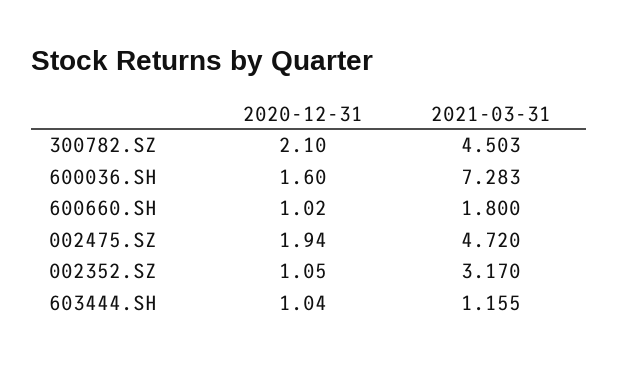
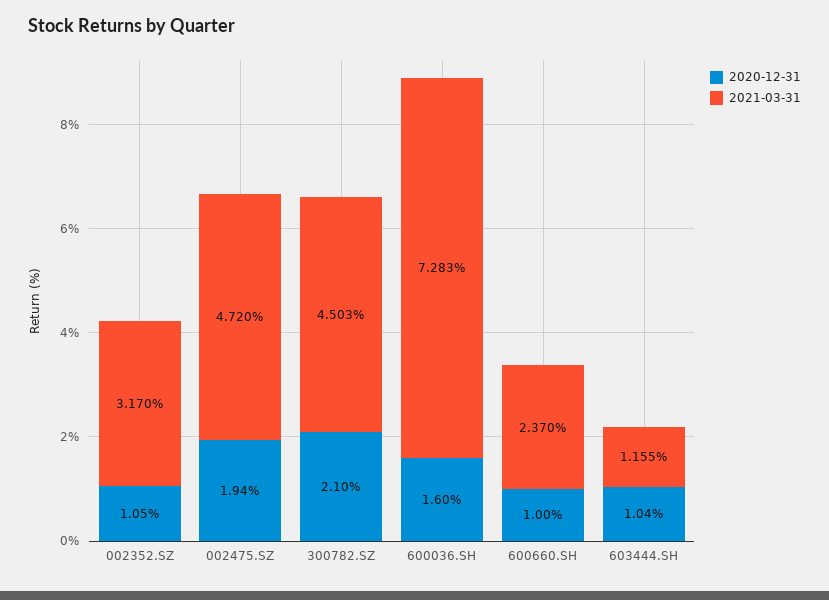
  {
    "2020-12-31": {
      "300782.SZ": 2.1,
      "600036.SH": 1.6,
-     "600660.SH": 1.02,
+     "600660.SH": 1,
      "002475.SZ": 1.94,
      "002352.SZ": 1.05,
      "603444.SH": 1.04
    },
    "2021-03-31": {
      "300782.SZ": 4.503,
      "600036.SH": 7.283,
-     "600660.SH": 1.8,
+     "600660.SH": 2.37,
      "002475.SZ": 4.72,
      "002352.SZ": 3.17,
      "603444.SH": 1.155
    }
  }

